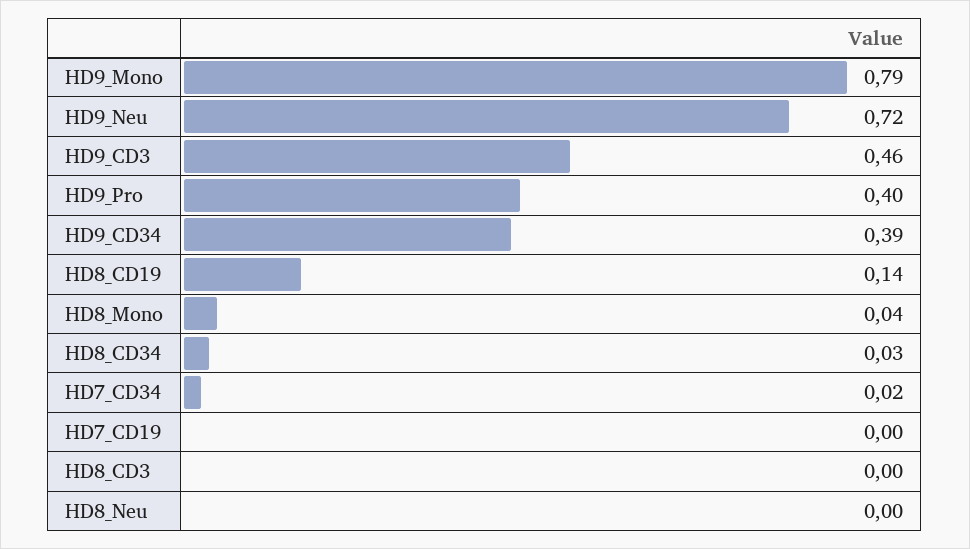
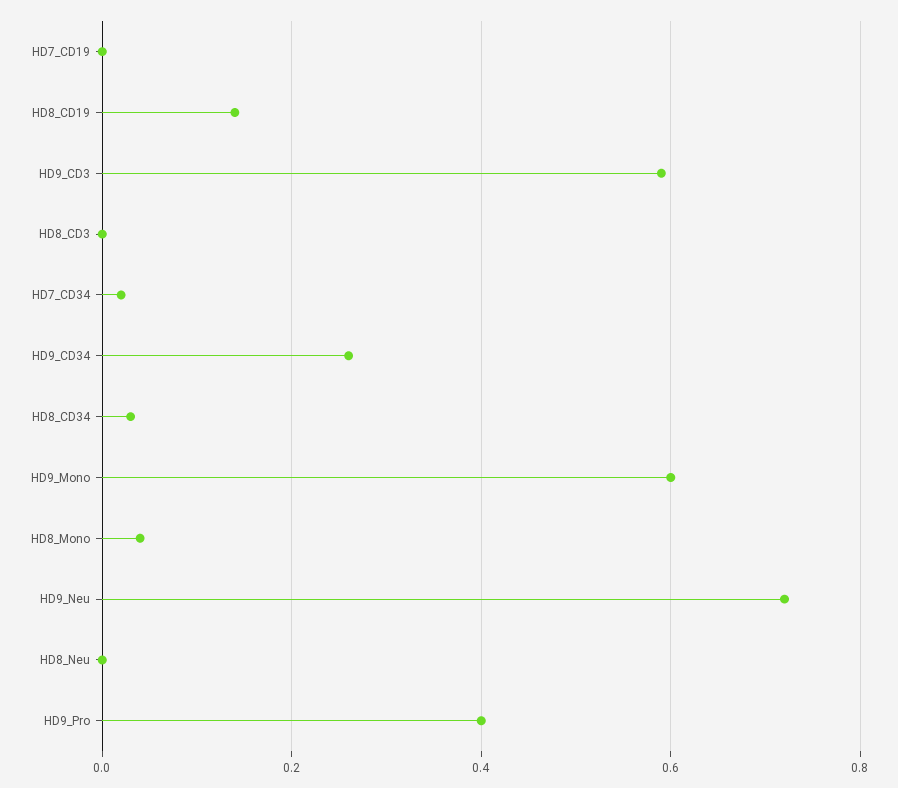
  {
-   "HD9_Mono": 0.79,
+   "HD9_Mono": 0.6,
    "HD9_Neu": 0.72,
-   "HD9_CD3": 0.46,
+   "HD9_CD3": 0.6,
    "HD9_Pro": 0.4,
-   "HD9_CD34": 0.39,
+   "HD9_CD34": 0.25,
    "HD8_CD19": 0.14,
    "HD8_Mono": 0.04,
    "HD8_CD34": 0.03,
    "HD7_CD34": 0.02,
    "HD7_CD19": 0,
    "HD8_CD3": 0,
    "HD8_Neu": 0
  }

